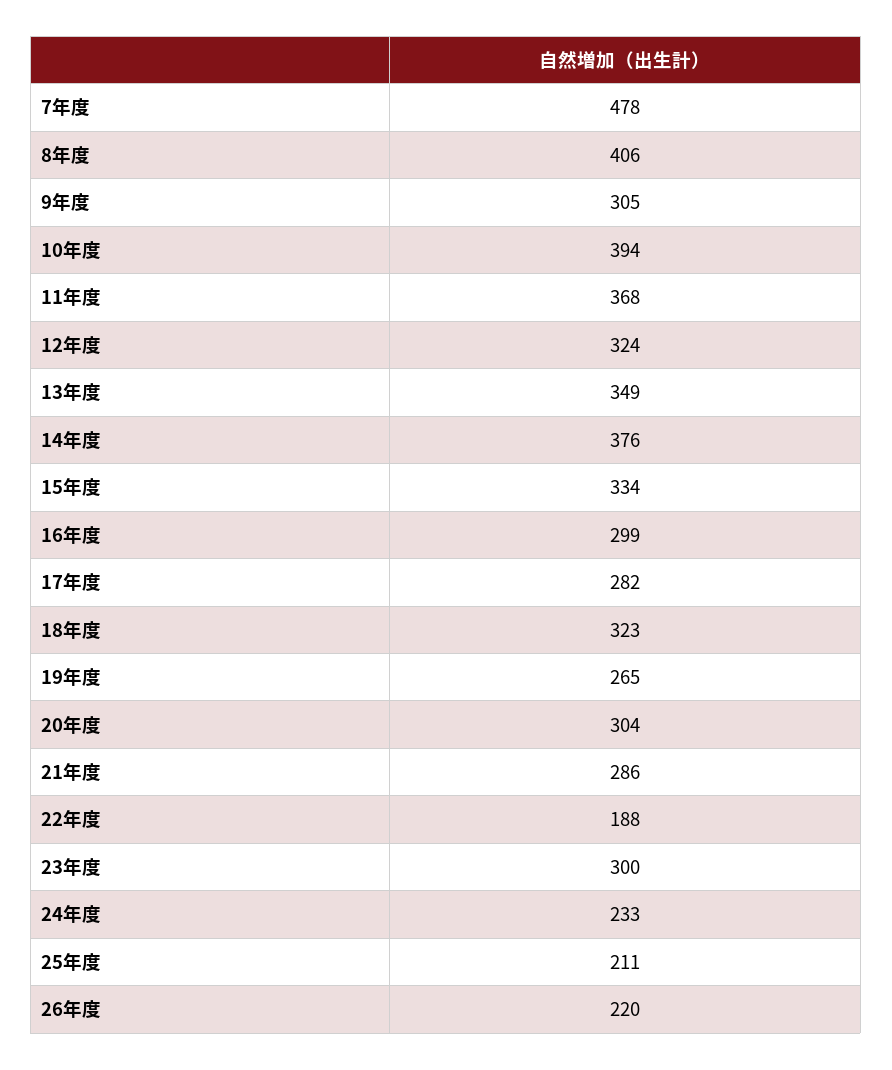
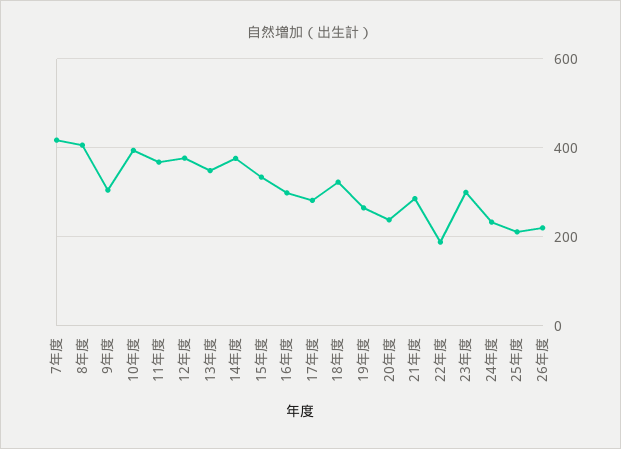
  {
-   "7年度": 478,
+   "7年度": 420,
    "8年度": 406,
    "9年度": 305,
    "10年度": 394,
    "11年度": 368,
-   "12年度": 324,
+   "12年度": 380,
    "13年度": 349,
    "14年度": 376,
    "15年度": 334,
    "16年度": 299,
    "17年度": 282,
    "18年度": 323,
    "19年度": 265,
-   "20年度": 304,
+   "20年度": 240,
    "21年度": 286,
    "22年度": 188,
    "23年度": 300,
    "24年度": 233,
    "25年度": 211,
    "26年度": 220
  }

